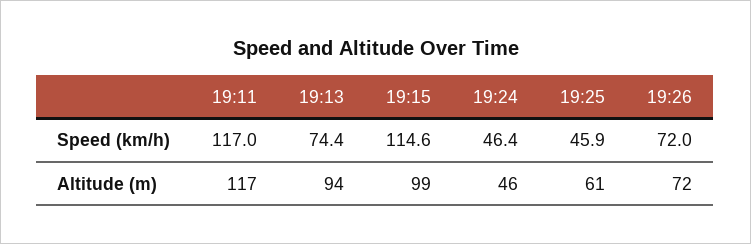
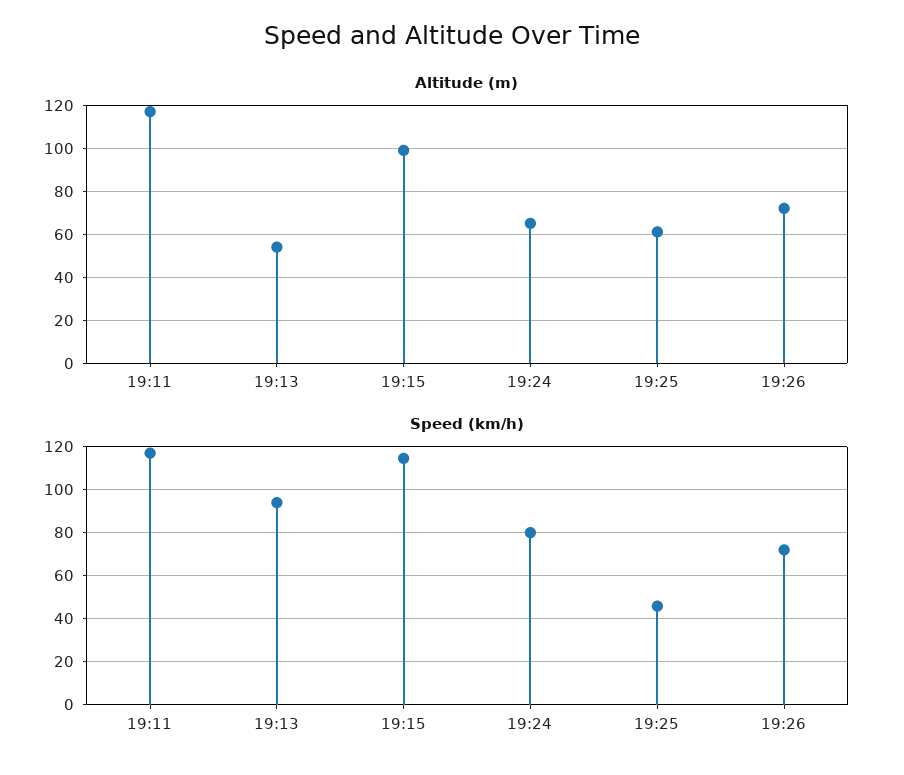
  {
    "Speed (km/h)": {
      "19:11": 117,
-     "19:13": 74.4,
+     "19:13": 95,
      "19:15": 114.6,
-     "19:24": 46.4,
+     "19:24": 80,
      "19:25": 45.9,
      "19:26": 72
    },
    "Altitude (m)": {
      "19:11": 117,
-     "19:13": 94,
+     "19:13": 55,
      "19:15": 99,
-     "19:24": 46,
+     "19:24": 65,
      "19:25": 61,
      "19:26": 72
    }
  }

